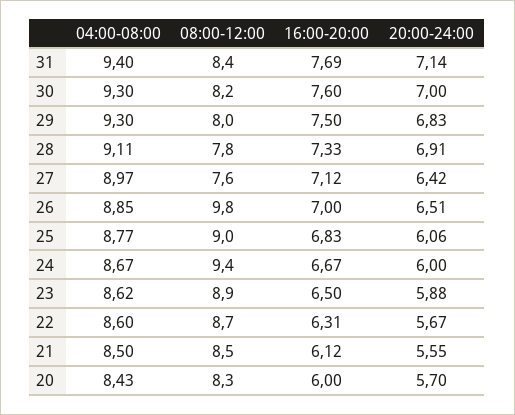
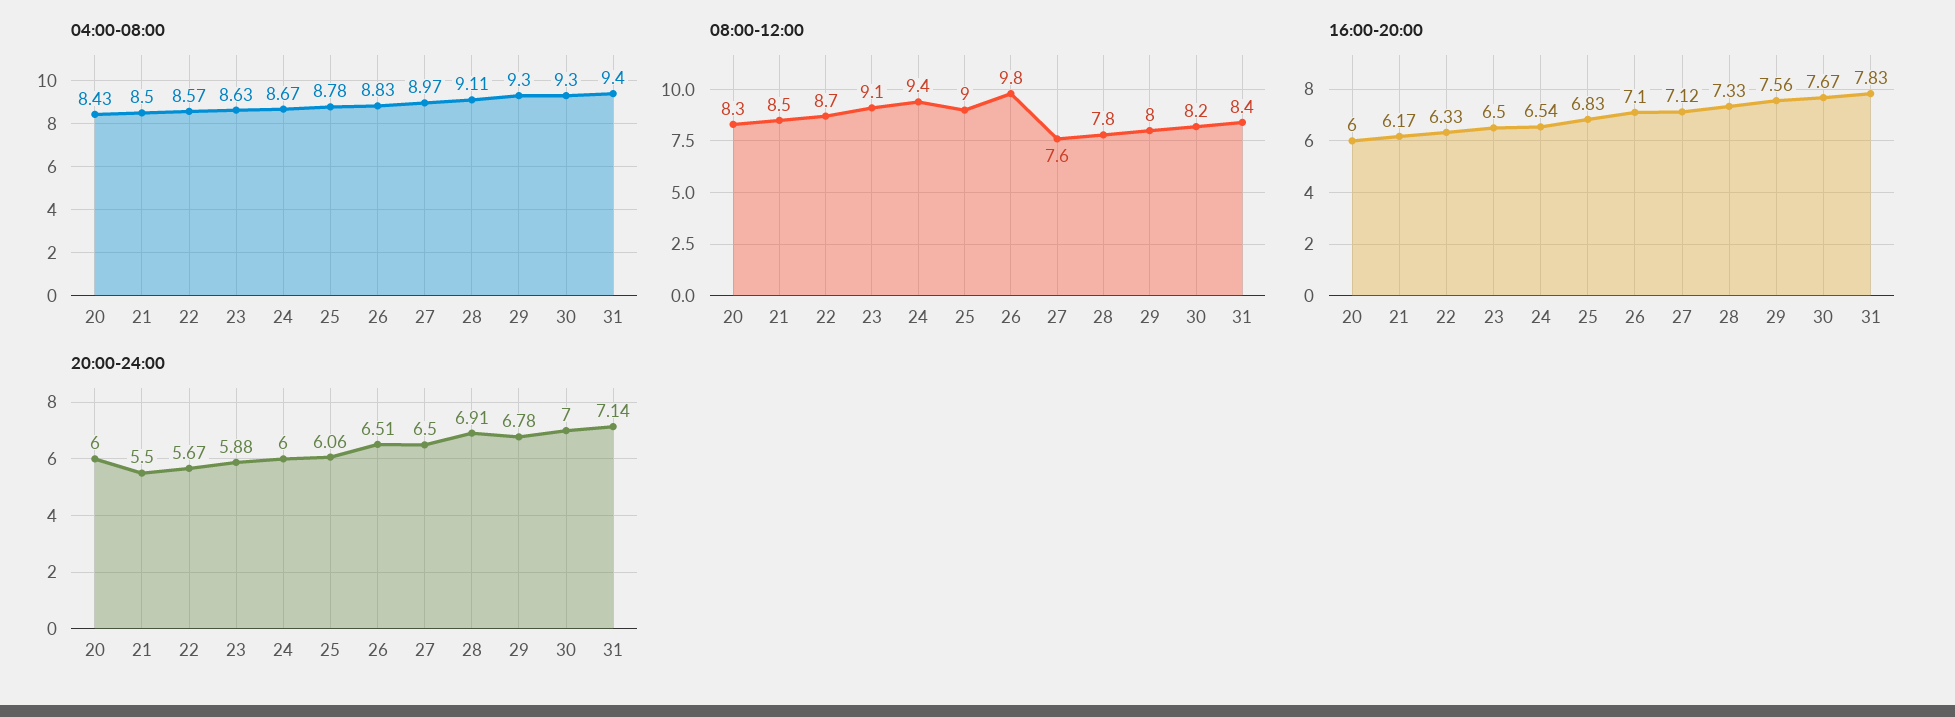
  {
    "04:00-08:00": {
      "31": 9.4,
      "30": 9.3,
      "29": 9.3,
      "28": 9.11,
      "27": 8.97,
-     "26": 8.85,
+     "26": 8.83,
-     "25": 8.77,
+     "25": 8.78,
      "24": 8.67,
-     "23": 8.62,
+     "23": 8.63,
-     "22": 8.6,
+     "22": 8.57,
      "21": 8.5,
      "20": 8.43
    },
    "08:00-12:00": {
      "31": 8.4,
      "30": 8.2,
      "29": 8,
      "28": 7.8,
      "27": 7.6,
      "26": 9.8,
      "25": 9,
      "24": 9.4,
-     "23": 8.9,
+     "23": 9.1,
      "22": 8.7,
      "21": 8.5,
      "20": 8.3
    },
    "16:00-20:00": {
-     "31": 7.69,
+     "31": 7.83,
-     "30": 7.6,
+     "30": 7.67,
-     "29": 7.5,
+     "29": 7.56,
      "28": 7.33,
      "27": 7.12,
-     "26": 7,
+     "26": 7.1,
      "25": 6.83,
-     "24": 6.67,
+     "24": 6.54,
      "23": 6.5,
-     "22": 6.31,
+     "22": 6.33,
-     "21": 6.12,
+     "21": 6.17,
      "20": 6
    },
    "20:00-24:00": {
      "31": 7.14,
      "30": 7,
-     "29": 6.83,
+     "29": 6.78,
      "28": 6.91,
-     "27": 6.42,
+     "27": 6.5,
      "26": 6.51,
      "25": 6.06,
      "24": 6,
      "23": 5.88,
      "22": 5.67,
-     "21": 5.55,
+     "21": 5.5,
-     "20": 5.7
+     "20": 6
    }
  }

